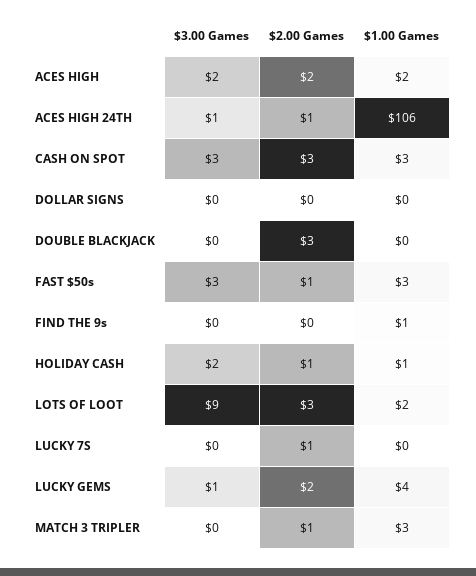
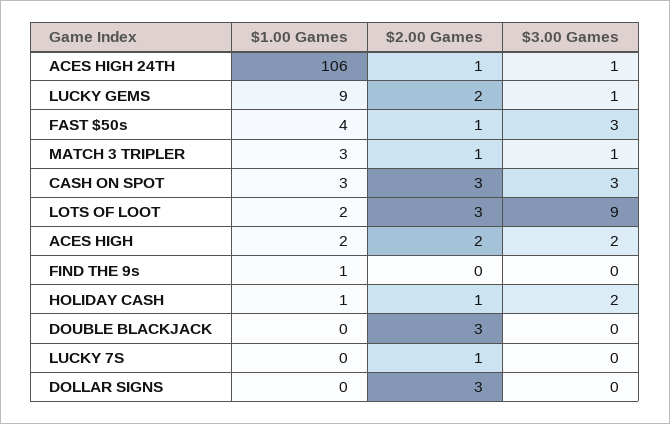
  {
    "$3.00 Games": {
      "ACES HIGH": 2,
      "ACES HIGH 24TH": 1,
      "CASH ON SPOT": 3,
      "DOLLAR SIGNS": 0,
      "DOUBLE BLACKJACK": 0,
      "FAST $50s": 3,
      "FIND THE 9s": 0,
      "HOLIDAY CASH": 2,
      "LOTS OF LOOT": 9,
      "LUCKY 7S": 0,
      "LUCKY GEMS": 1,
-     "MATCH 3 TRIPLER": 0
+     "MATCH 3 TRIPLER": 1
    },
    "$2.00 Games": {
      "ACES HIGH": 2,
      "ACES HIGH 24TH": 1,
      "CASH ON SPOT": 3,
-     "DOLLAR SIGNS": 0,
+     "DOLLAR SIGNS": 3,
      "DOUBLE BLACKJACK": 3,
      "FAST $50s": 1,
      "FIND THE 9s": 0,
      "HOLIDAY CASH": 1,
      "LOTS OF LOOT": 3,
      "LUCKY 7S": 1,
      "LUCKY GEMS": 2,
      "MATCH 3 TRIPLER": 1
    },
    "$1.00 Games": {
      "ACES HIGH": 2,
      "ACES HIGH 24TH": 106,
      "CASH ON SPOT": 3,
      "DOLLAR SIGNS": 0,
      "DOUBLE BLACKJACK": 0,
-     "FAST $50s": 3,
+     "FAST $50s": 4,
      "FIND THE 9s": 1,
      "HOLIDAY CASH": 1,
      "LOTS OF LOOT": 2,
      "LUCKY 7S": 0,
-     "LUCKY GEMS": 4,
+     "LUCKY GEMS": 9,
      "MATCH 3 TRIPLER": 3
    }
  }

